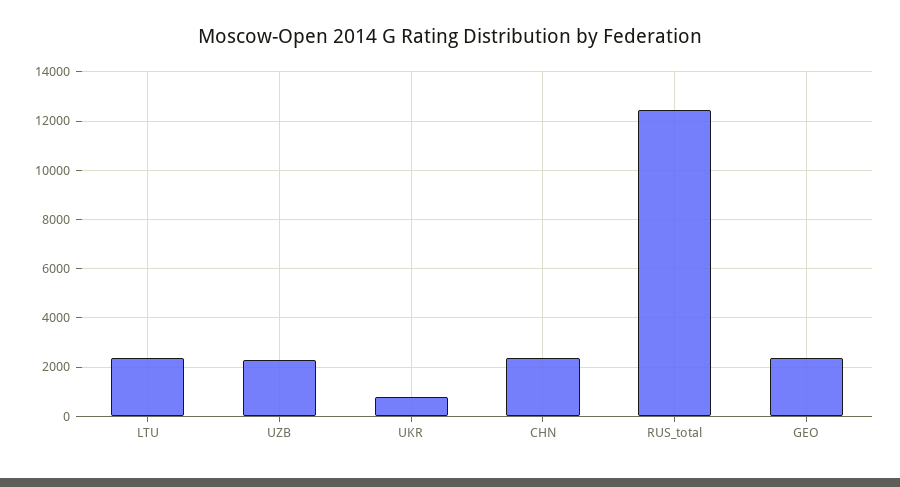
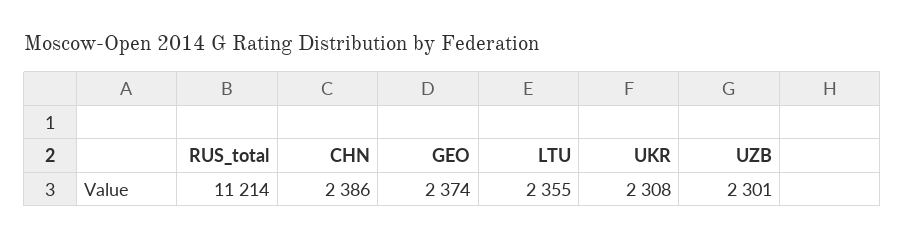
  {
    "LTU": 2355,
    "UZB": 2301,
-   "UKR": 750,
+   "UKR": 2308,
    "CHN": 2386,
-   "RUS_total": 12500,
+   "RUS_total": 11214,
    "GEO": 2374
  }

